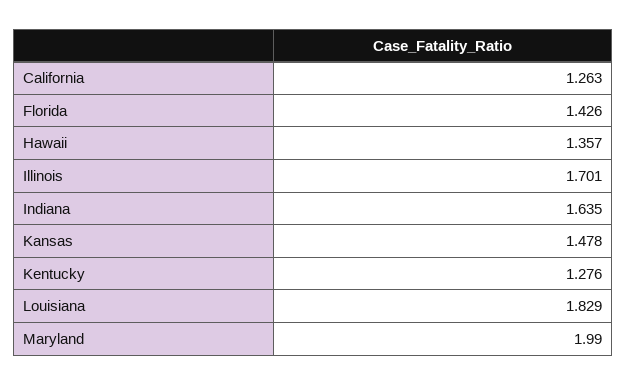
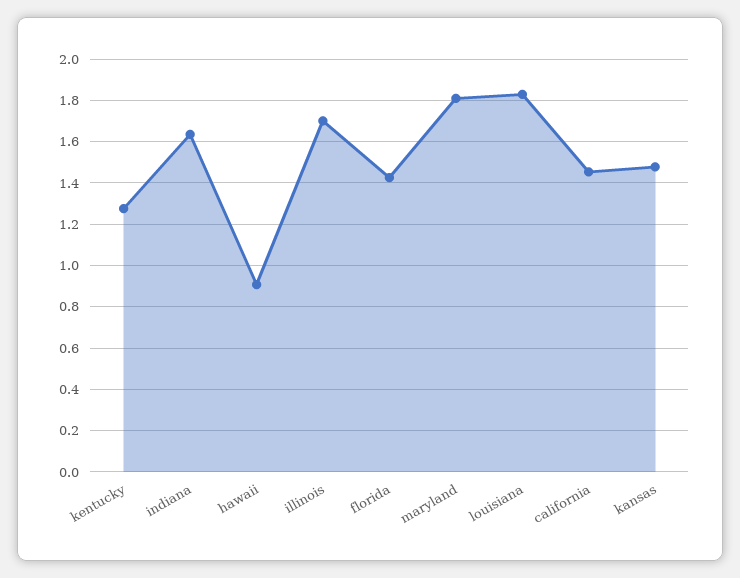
  {
-   "California": 1.263,
+   "California": 1.45,
    "Florida": 1.426,
-   "Hawaii": 1.357,
+   "Hawaii": 0.9,
    "Illinois": 1.701,
    "Indiana": 1.635,
    "Kansas": 1.478,
    "Kentucky": 1.276,
    "Louisiana": 1.829,
-   "Maryland": 1.99
+   "Maryland": 1.8
  }

